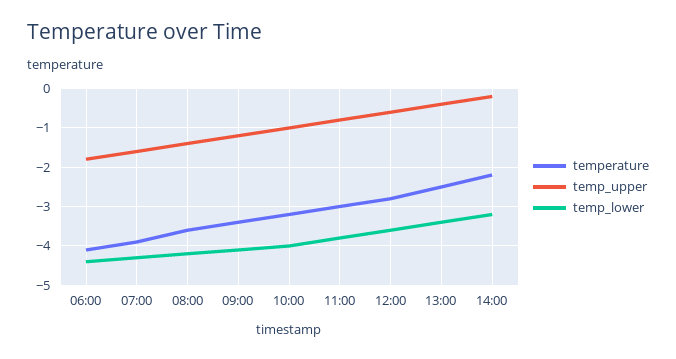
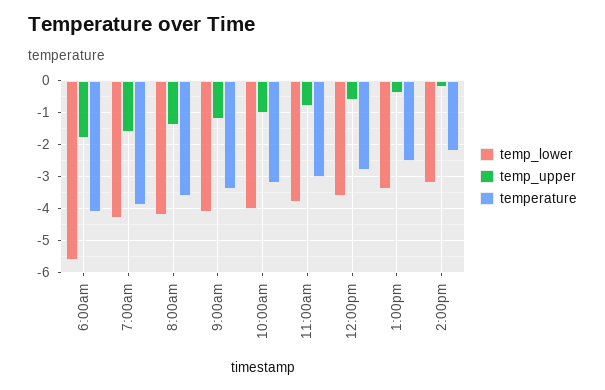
  {
    "temperature": {
      "06:00": -4,
      "07:00": -4,
      "08:00": -3.5,
      "09:00": -3.5,
      "10:00": -3,
      "11:00": -3,
      "12:00": -3,
      "13:00": -2.5,
      "14:00": -2
    },
    "temp_upper": {
      "06:00": -2,
      "07:00": -1.5,
      "08:00": -1.5,
      "09:00": -1,
      "10:00": -1,
      "11:00": -1,
      "12:00": -0.5,
      "13:00": -0.5,
      "14:00": 0
    },
    "temp_lower": {
-     "06:00": -4.5,
+     "06:00": -5.5,
      "07:00": -4.5,
      "08:00": -4,
      "09:00": -4,
      "10:00": -4,
      "11:00": -4,
      "12:00": -3.5,
      "13:00": -3.5,
      "14:00": -3
    }
  }

